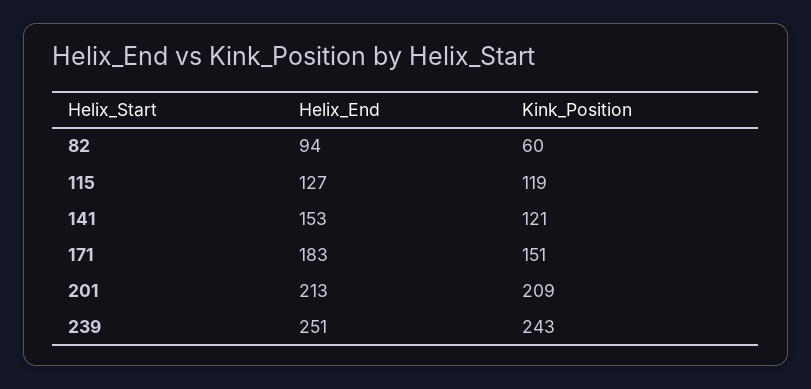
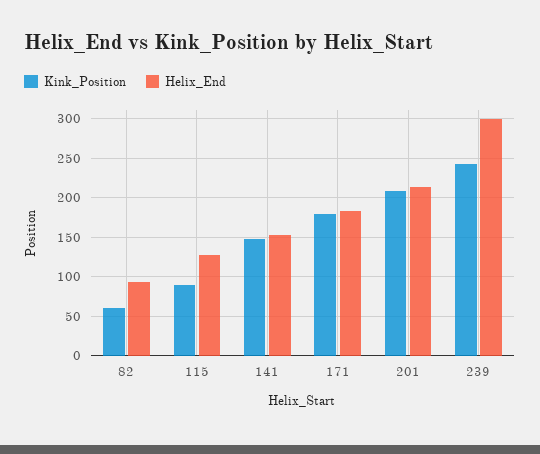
  {
    "Helix_End": {
      "82": 94,
      "115": 127,
      "141": 153,
      "171": 183,
      "201": 213,
-     "239": 251
+     "239": 300
    },
    "Kink_Position": {
      "82": 60,
-     "115": 119,
+     "115": 90,
-     "141": 121,
+     "141": 150,
-     "171": 151,
+     "171": 180,
      "201": 209,
      "239": 243
    }
  }

